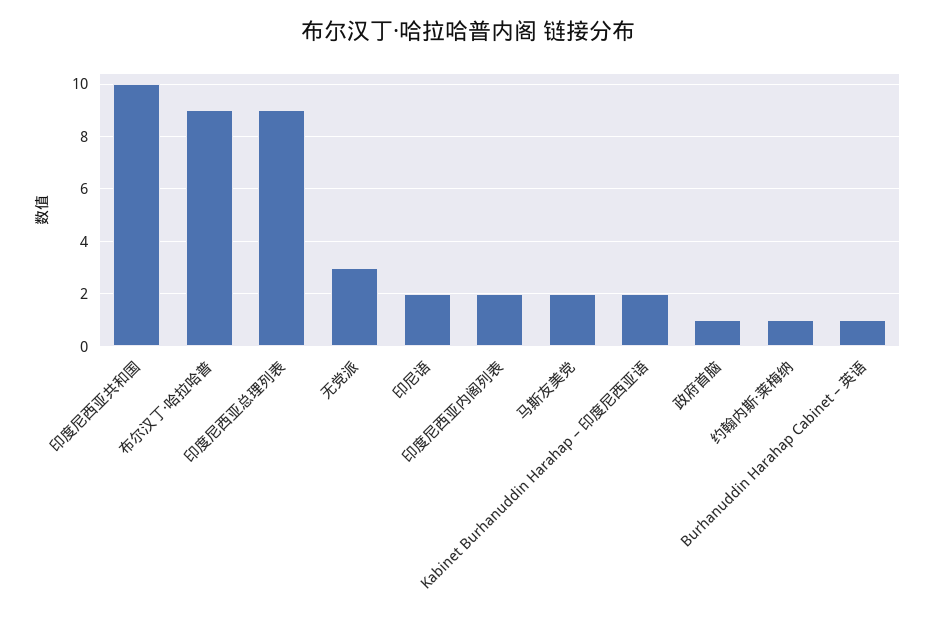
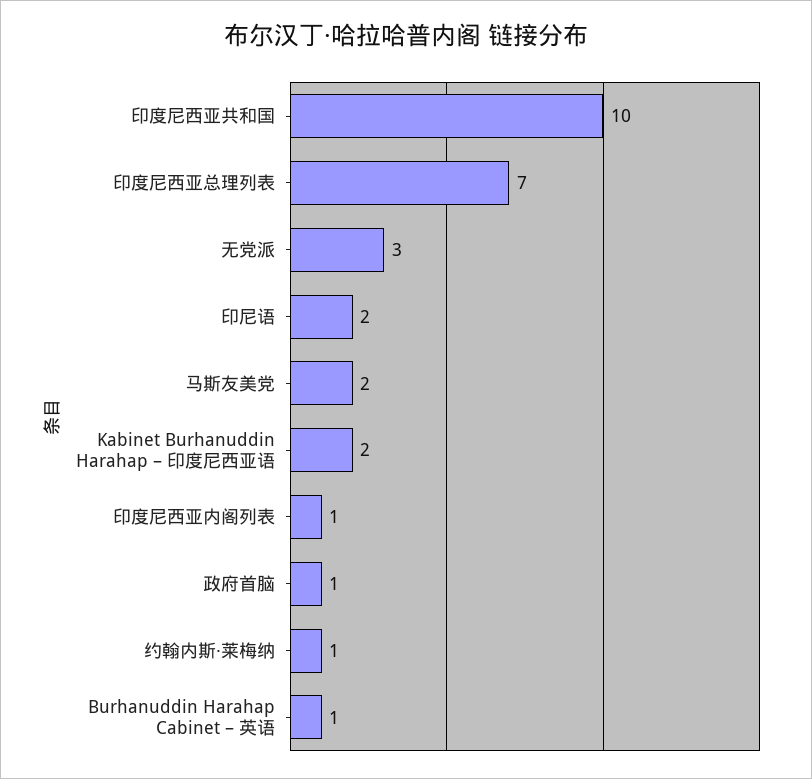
  {
    "印度尼西亚共和国": 10,
-   "布尔汉丁·哈拉哈普": 9,
-   "印度尼西亚总理列表": 9,
+   "印度尼西亚总理列表": 7,
    "无党派": 3,
    "印尼语": 2,
-   "印度尼西亚内阁列表": 2,
+   "印度尼西亚内阁列表": 1,
    "马斯友美党": 2,
    "Kabinet Burhanuddin Harahap – 印度尼西亚语": 2,
    "政府首脑": 1,
    "约翰内斯·莱梅纳": 1,
    "Burhanuddin Harahap Cabinet – 英语": 1
  }

